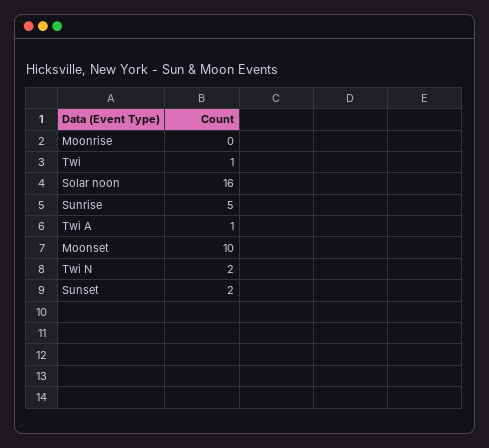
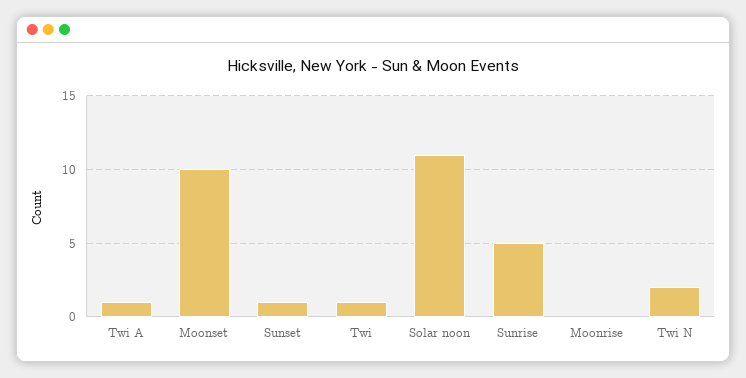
  {
    "Moonrise": 0,
    "Twi": 1,
-   "Solar noon": 16,
+   "Solar noon": 11,
    "Sunrise": 5,
    "Twi A": 1,
    "Moonset": 10,
    "Twi N": 2,
-   "Sunset": 2
+   "Sunset": 1
  }

